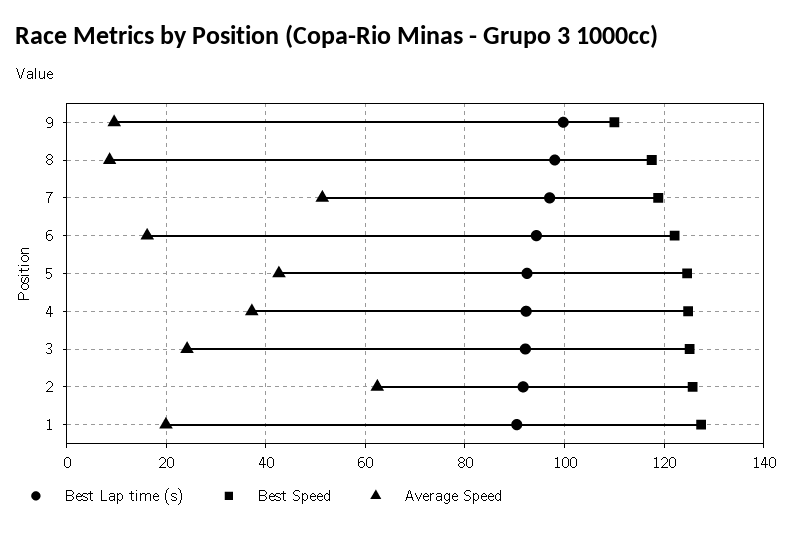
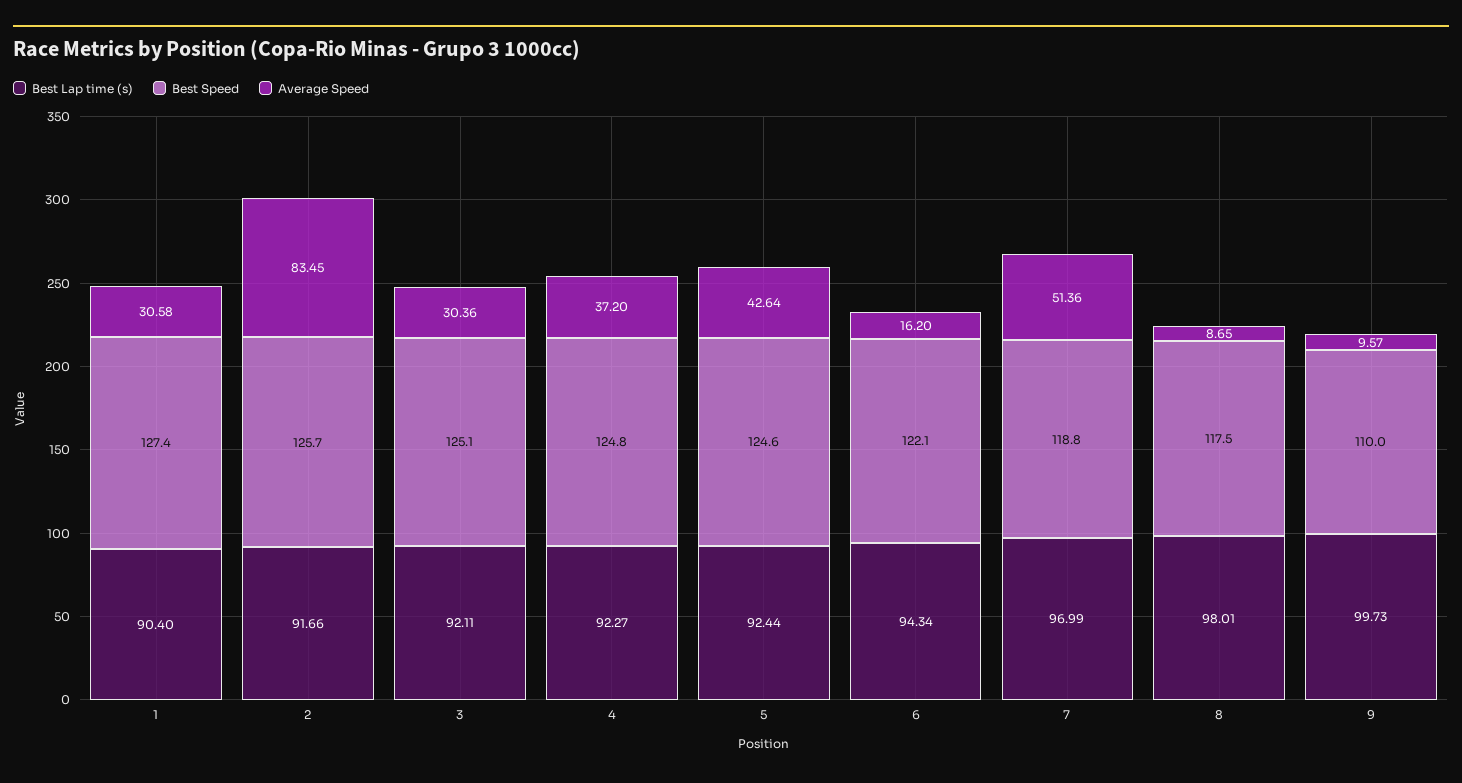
  {
    "Best Lap time (s)": {
      "9": 99.73,
      "8": 98.01,
      "7": 96.99,
      "6": 94.34,
      "5": 92.44,
      "4": 92.27,
      "3": 92.11,
      "2": 91.66,
      "1": 90.4
    },
    "Best Speed": {
      "9": 110,
      "8": 117.5,
      "7": 118.8,
      "6": 122.1,
      "5": 124.6,
      "4": 124.8,
      "3": 125.1,
      "2": 125.7,
      "1": 127.4
    },
    "Average Speed": {
      "9": 9.57,
      "8": 8.65,
      "7": 51.36,
      "6": 16.2,
      "5": 42.64,
      "4": 37.2,
-     "3": 24,
+     "3": 30.36,
-     "2": 62,
+     "2": 83.45,
-     "1": 20
+     "1": 30.58
    }
  }

